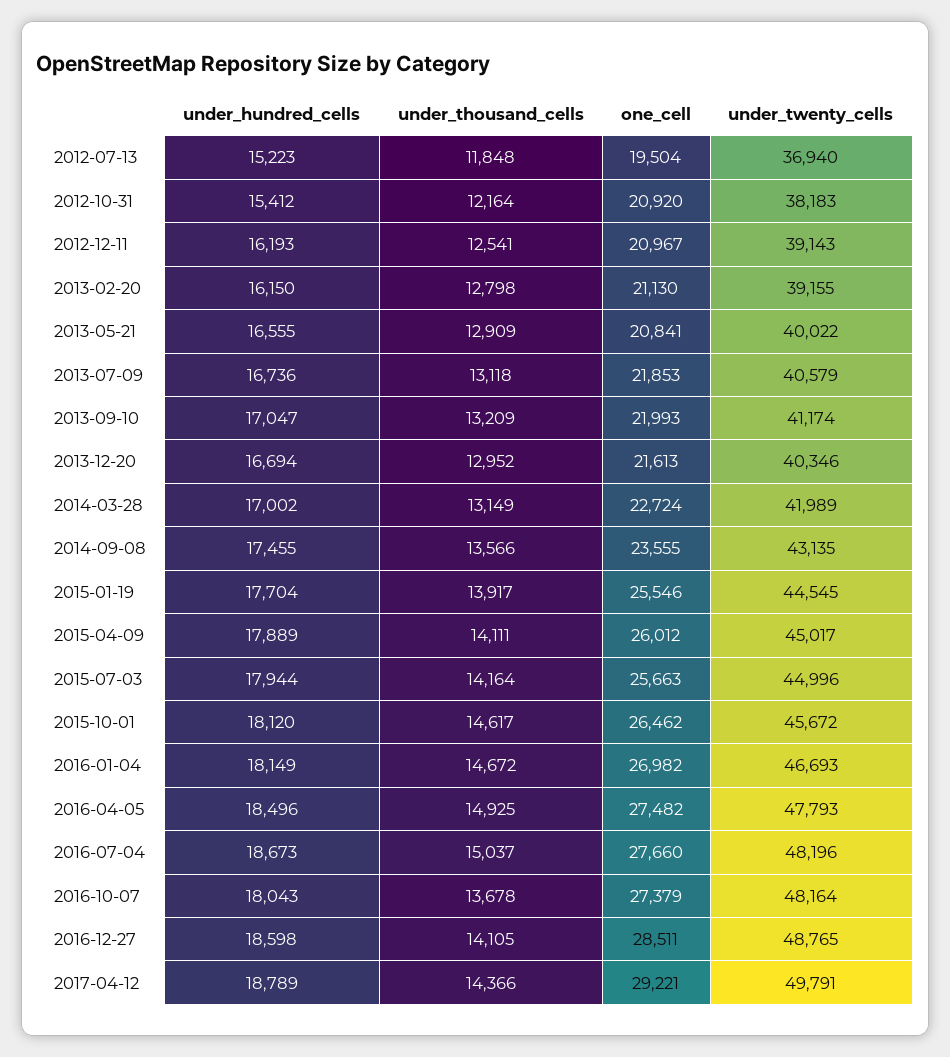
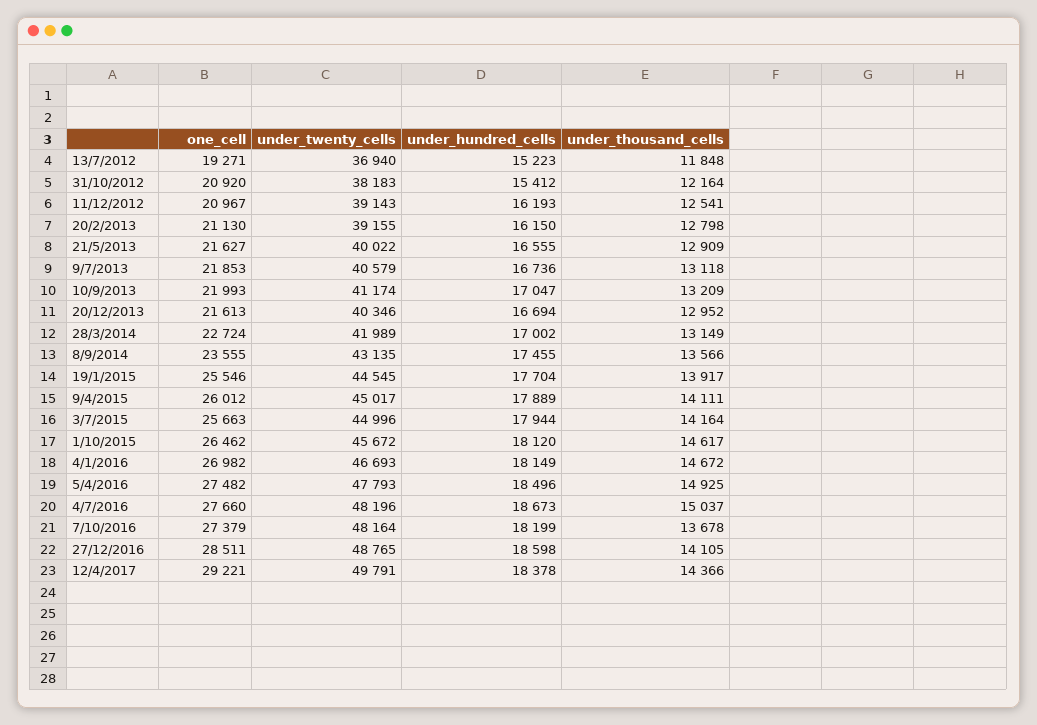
  {
    "under_hundred_cells": {
      "2012-07-13": 15223,
      "2012-10-31": 15412,
      "2012-12-11": 16193,
      "2013-02-20": 16150,
      "2013-05-21": 16555,
      "2013-07-09": 16736,
      "2013-09-10": 17047,
      "2013-12-20": 16694,
      "2014-03-28": 17002,
      "2014-09-08": 17455,
      "2015-01-19": 17704,
      "2015-04-09": 17889,
      "2015-07-03": 17944,
      "2015-10-01": 18120,
      "2016-01-04": 18149,
      "2016-04-05": 18496,
      "2016-07-04": 18673,
-     "2016-10-07": 18043,
+     "2016-10-07": 18199,
      "2016-12-27": 18598,
-     "2017-04-12": 18789
+     "2017-04-12": 18378
    },
    "under_thousand_cells": {
      "2012-07-13": 11848,
      "2012-10-31": 12164,
      "2012-12-11": 12541,
      "2013-02-20": 12798,
      "2013-05-21": 12909,
      "2013-07-09": 13118,
      "2013-09-10": 13209,
      "2013-12-20": 12952,
      "2014-03-28": 13149,
      "2014-09-08": 13566,
      "2015-01-19": 13917,
      "2015-04-09": 14111,
      "2015-07-03": 14164,
      "2015-10-01": 14617,
      "2016-01-04": 14672,
      "2016-04-05": 14925,
      "2016-07-04": 15037,
      "2016-10-07": 13678,
      "2016-12-27": 14105,
      "2017-04-12": 14366
    },
    "one_cell": {
-     "2012-07-13": 19504,
+     "2012-07-13": 19271,
      "2012-10-31": 20920,
      "2012-12-11": 20967,
      "2013-02-20": 21130,
-     "2013-05-21": 20841,
+     "2013-05-21": 21627,
      "2013-07-09": 21853,
      "2013-09-10": 21993,
      "2013-12-20": 21613,
      "2014-03-28": 22724,
      "2014-09-08": 23555,
      "2015-01-19": 25546,
      "2015-04-09": 26012,
      "2015-07-03": 25663,
      "2015-10-01": 26462,
      "2016-01-04": 26982,
      "2016-04-05": 27482,
      "2016-07-04": 27660,
      "2016-10-07": 27379,
      "2016-12-27": 28511,
      "2017-04-12": 29221
    },
    "under_twenty_cells": {
      "2012-07-13": 36940,
      "2012-10-31": 38183,
      "2012-12-11": 39143,
      "2013-02-20": 39155,
      "2013-05-21": 40022,
      "2013-07-09": 40579,
      "2013-09-10": 41174,
      "2013-12-20": 40346,
      "2014-03-28": 41989,
      "2014-09-08": 43135,
      "2015-01-19": 44545,
      "2015-04-09": 45017,
      "2015-07-03": 44996,
      "2015-10-01": 45672,
      "2016-01-04": 46693,
      "2016-04-05": 47793,
      "2016-07-04": 48196,
      "2016-10-07": 48164,
      "2016-12-27": 48765,
      "2017-04-12": 49791
    }
  }

